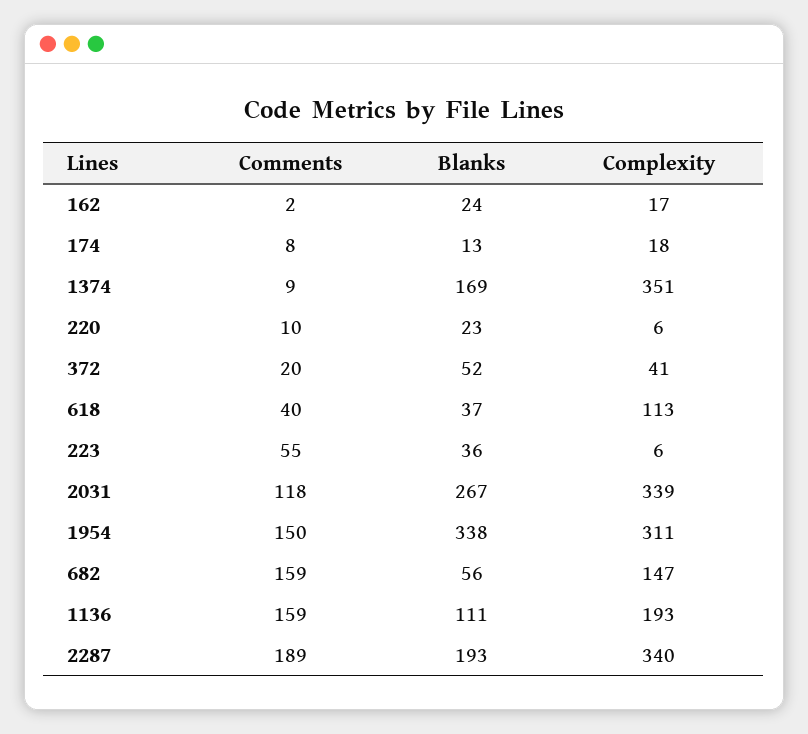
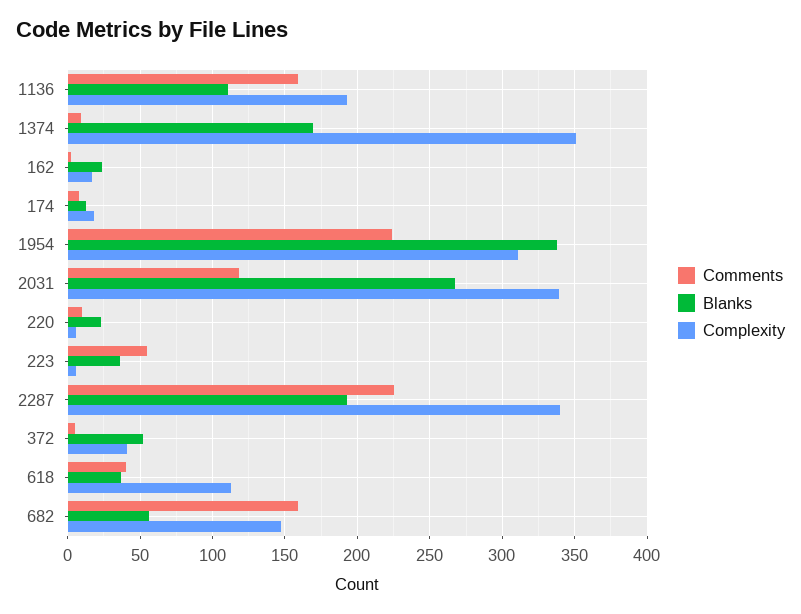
  {
    "Comments": {
      "162": 2,
      "174": 8,
      "1374": 9,
      "220": 10,
-     "372": 20,
+     "372": 5,
      "618": 40,
      "223": 55,
      "2031": 118,
-     "1954": 150,
+     "1954": 225,
      "682": 159,
      "1136": 159,
-     "2287": 189
+     "2287": 225
    },
    "Blanks": {
      "162": 24,
      "174": 13,
      "1374": 169,
      "220": 23,
      "372": 52,
      "618": 37,
      "223": 36,
      "2031": 267,
      "1954": 338,
      "682": 56,
      "1136": 111,
      "2287": 193
    },
    "Complexity": {
      "162": 17,
      "174": 18,
      "1374": 351,
      "220": 6,
      "372": 41,
      "618": 113,
      "223": 6,
      "2031": 339,
      "1954": 311,
      "682": 147,
      "1136": 193,
      "2287": 340
    }
  }

